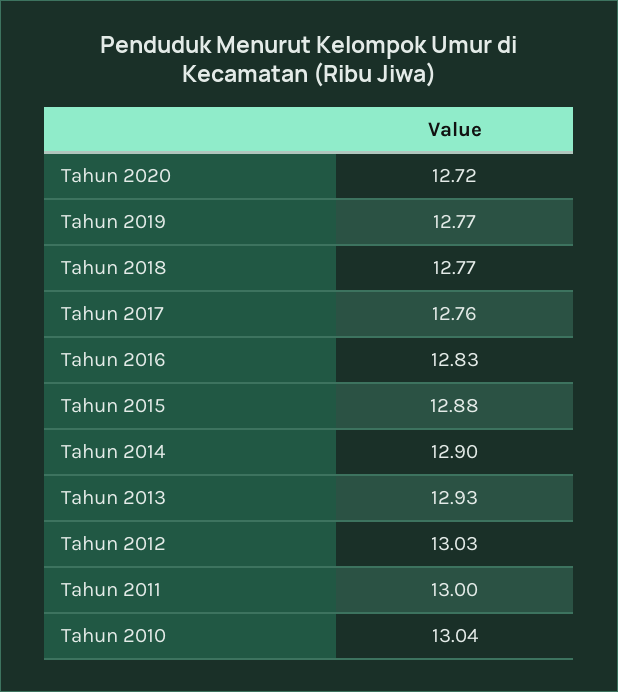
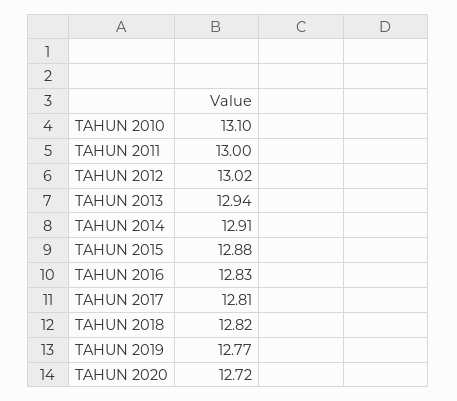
  {
    "Tahun 2020": 12.72,
    "Tahun 2019": 12.77,
-   "Tahun 2018": 12.77,
+   "Tahun 2018": 12.82,
-   "Tahun 2017": 12.76,
+   "Tahun 2017": 12.81,
    "Tahun 2016": 12.83,
    "Tahun 2015": 12.88,
-   "Tahun 2014": 12.9,
+   "Tahun 2014": 12.91,
-   "Tahun 2013": 12.93,
+   "Tahun 2013": 12.94,
-   "Tahun 2012": 13.03,
+   "Tahun 2012": 13.02,
    "Tahun 2011": 13,
-   "Tahun 2010": 13.04
+   "Tahun 2010": 13.1
  }

